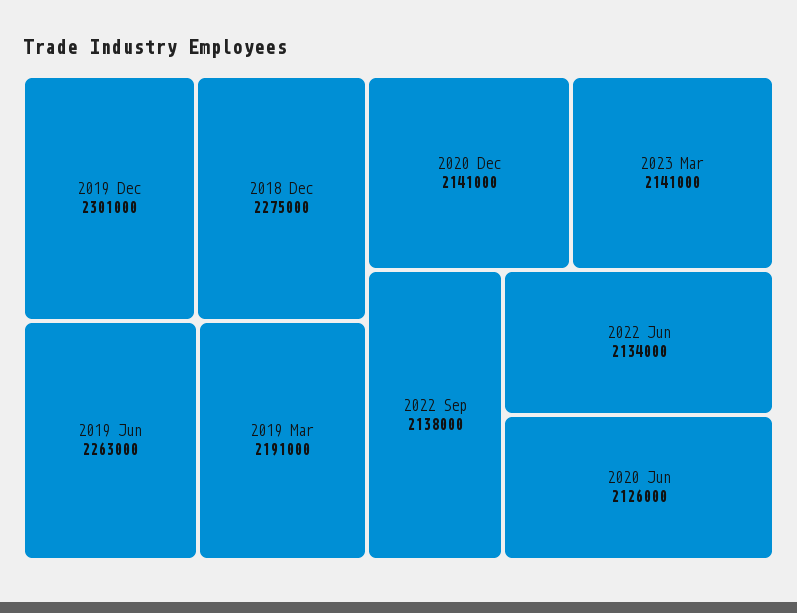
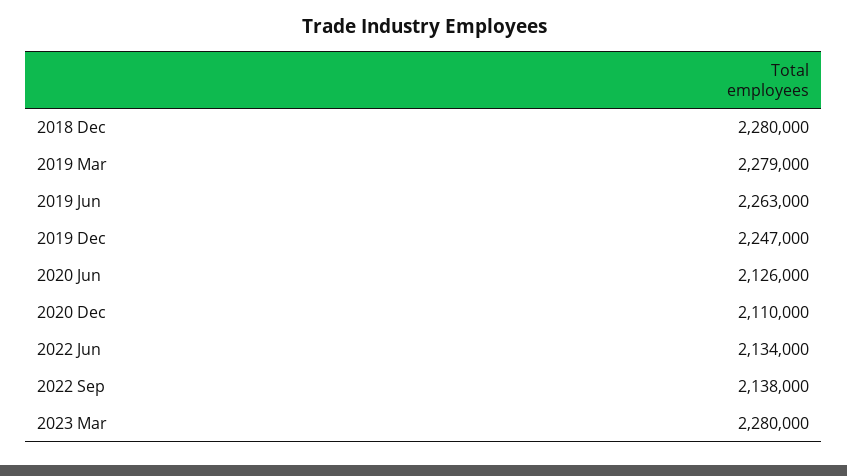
  {
-   "2019 Dec": 2301000,
+   "2019 Dec": 2247000,
-   "2018 Dec": 2275000,
+   "2018 Dec": 2280000,
    "2019 Jun": 2263000,
-   "2019 Mar": 2191000,
+   "2019 Mar": 2279000,
-   "2020 Dec": 2141000,
+   "2020 Dec": 2110000,
-   "2023 Mar": 2141000,
+   "2023 Mar": 2280000,
    "2022 Sep": 2138000,
    "2022 Jun": 2134000,
    "2020 Jun": 2126000
  }

